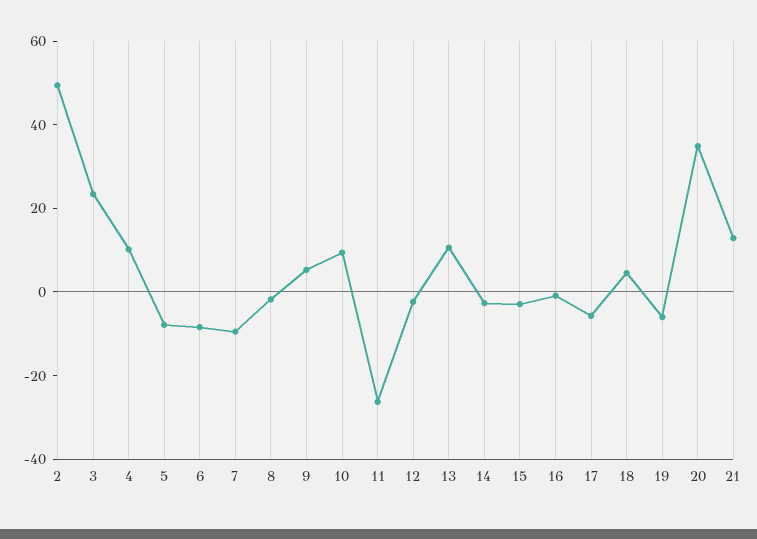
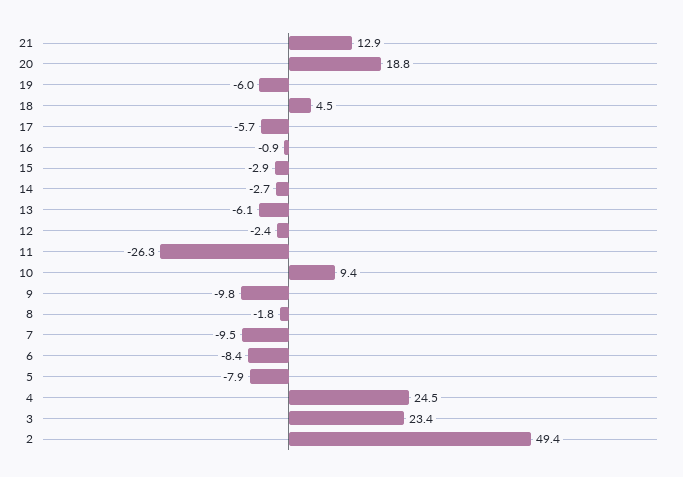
  {
    "2": 49.4,
    "3": 23.4,
-   "4": 10,
+   "4": 24.5,
    "5": -7.9,
    "6": -8.4,
    "7": -9.5,
    "8": -1.8,
-   "9": 5,
+   "9": -9.8,
    "10": 9.4,
    "11": -26.3,
    "12": -2.4,
-   "13": 10,
+   "13": -6.1,
    "14": -2.7,
    "15": -2.9,
    "16": -0.9,
    "17": -5.7,
    "18": 4.5,
    "19": -6,
-   "20": 35,
+   "20": 18.8,
    "21": 12.9
  }

